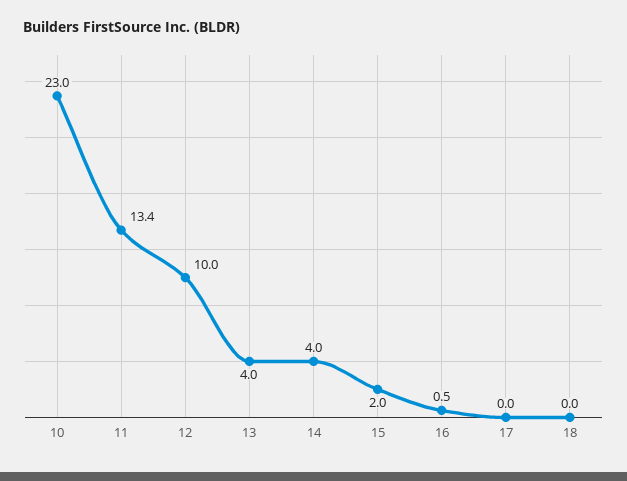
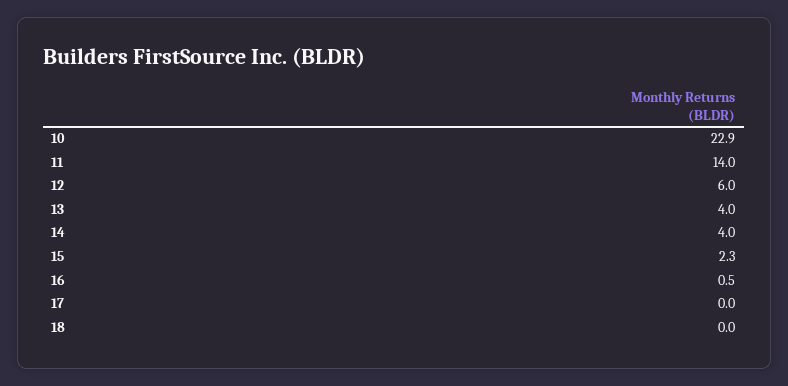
  {
-   "10": 23,
+   "10": 22.9,
-   "11": 13.4,
+   "11": 14,
-   "12": 10,
+   "12": 6,
    "13": 4,
    "14": 4,
-   "15": 2,
+   "15": 2.3,
    "16": 0.5,
    "17": 0,
    "18": 0
  }

